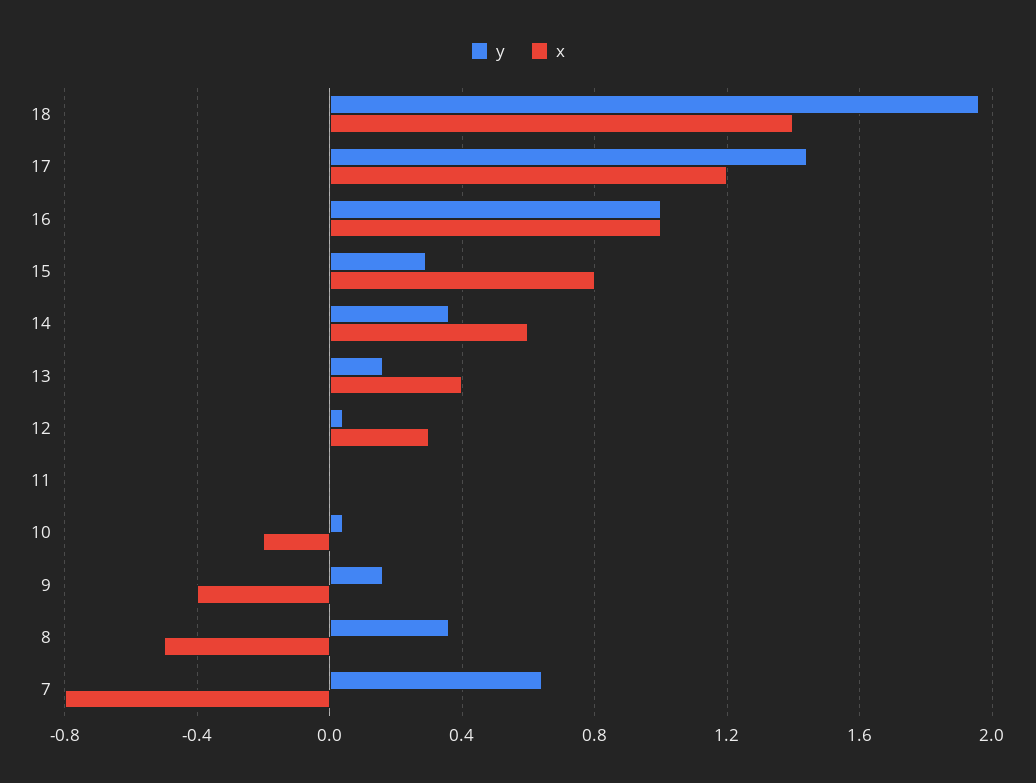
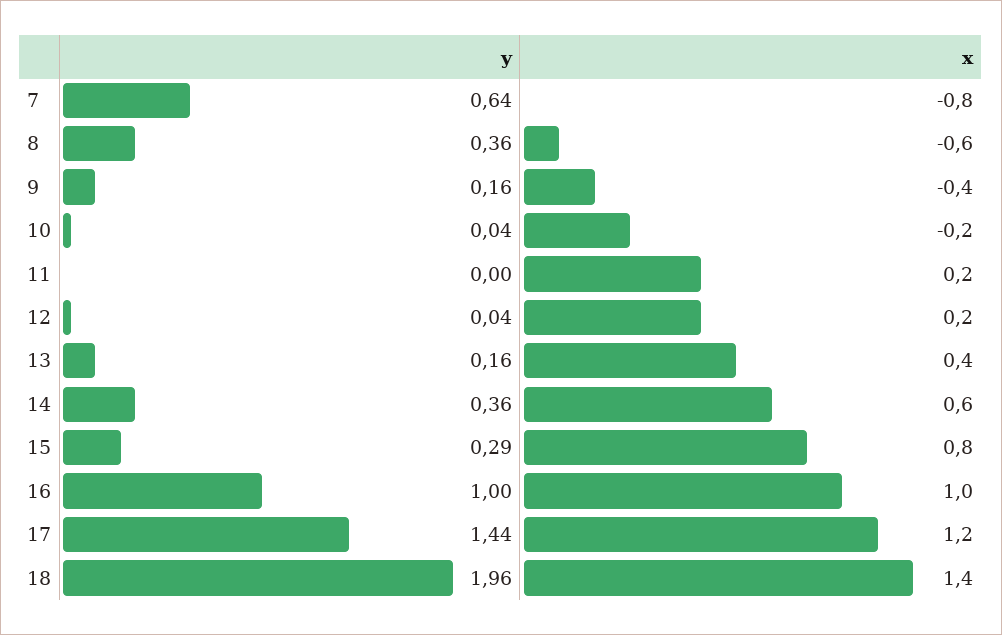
  {
    "y": {
      "18": 1.96,
      "17": 1.44,
      "16": 1,
      "15": 0.29,
      "14": 0.36,
      "13": 0.16,
      "12": 0.04,
      "11": 0,
      "10": 0.04,
      "9": 0.16,
      "8": 0.36,
      "7": 0.64
    },
    "x": {
      "18": 1.4,
      "17": 1.2,
      "16": 1,
      "15": 0.8,
      "14": 0.6,
      "13": 0.4,
-     "12": 0.3,
+     "12": 0.2,
-     "11": 0,
+     "11": 0.2,
      "10": -0.2,
      "9": -0.4,
-     "8": -0.5,
+     "8": -0.6,
      "7": -0.8
    }
  }

